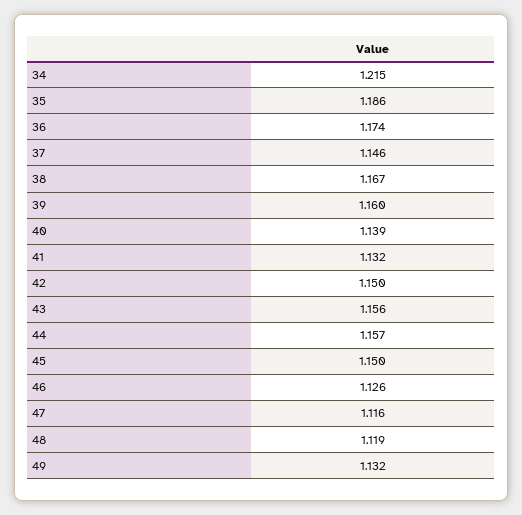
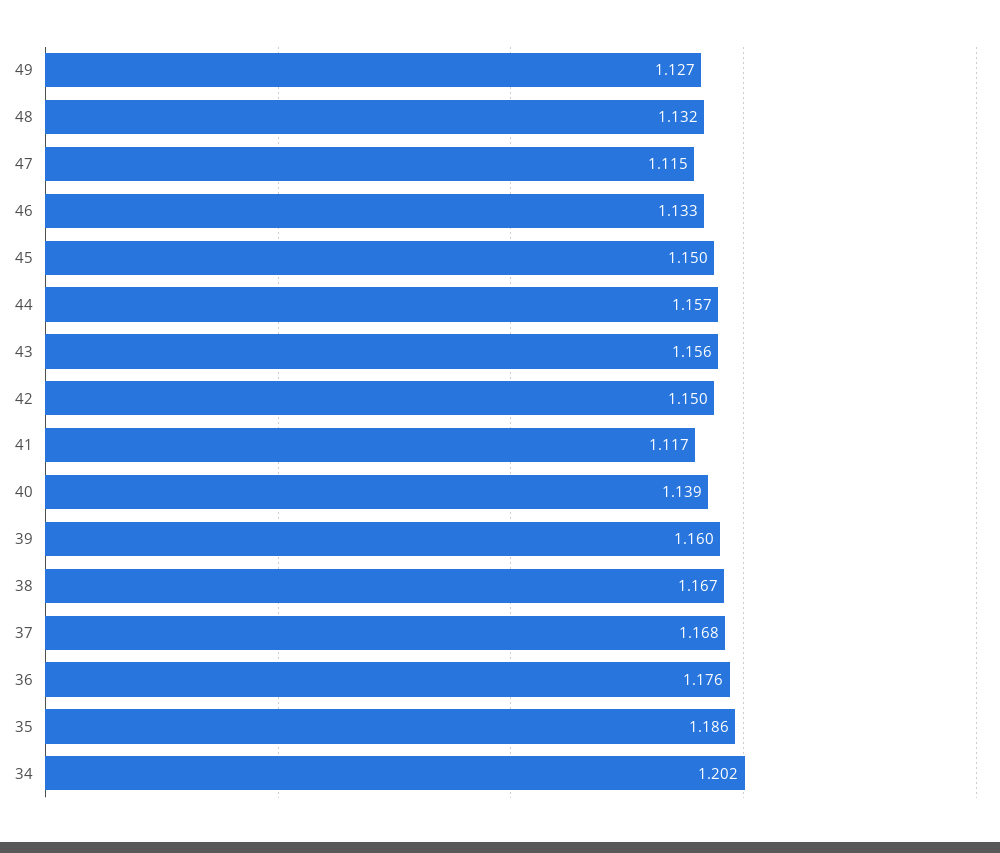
  {
-   "34": 1.215,
+   "34": 1.202,
    "35": 1.186,
-   "36": 1.174,
+   "36": 1.176,
-   "37": 1.146,
+   "37": 1.168,
    "38": 1.167,
    "39": 1.16,
    "40": 1.139,
-   "41": 1.132,
+   "41": 1.117,
    "42": 1.15,
    "43": 1.156,
    "44": 1.157,
    "45": 1.15,
-   "46": 1.126,
+   "46": 1.133,
-   "47": 1.116,
+   "47": 1.115,
-   "48": 1.119,
+   "48": 1.132,
-   "49": 1.132
+   "49": 1.127
  }

